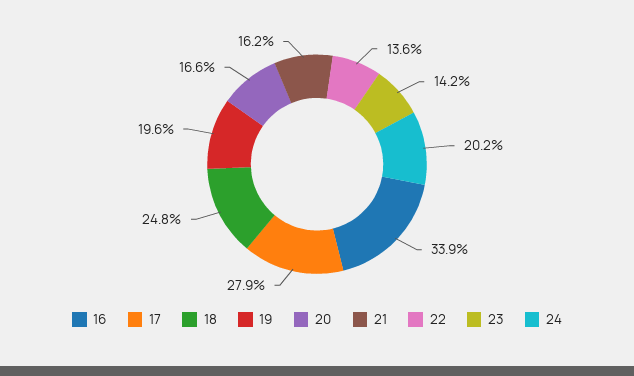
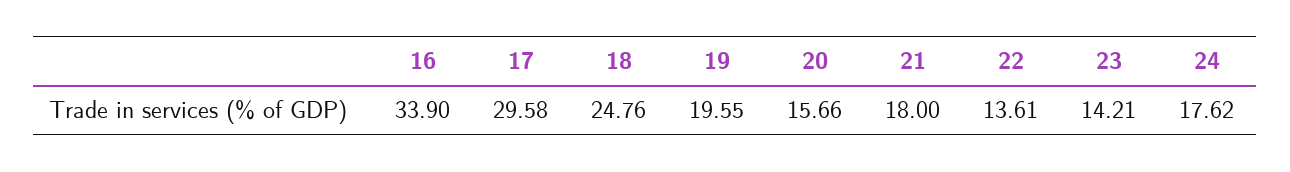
  {
    "16": 33.9,
-   "17": 27.9,
+   "17": 29.58,
    "18": 24.76,
    "19": 19.55,
-   "20": 16.6,
+   "20": 15.66,
-   "21": 16.2,
+   "21": 18,
    "22": 13.61,
    "23": 14.21,
-   "24": 20.2
+   "24": 17.62
  }

